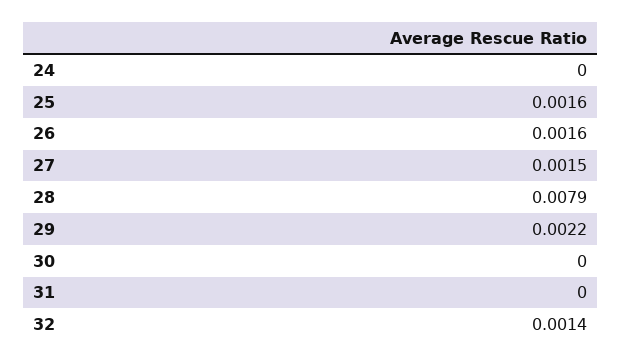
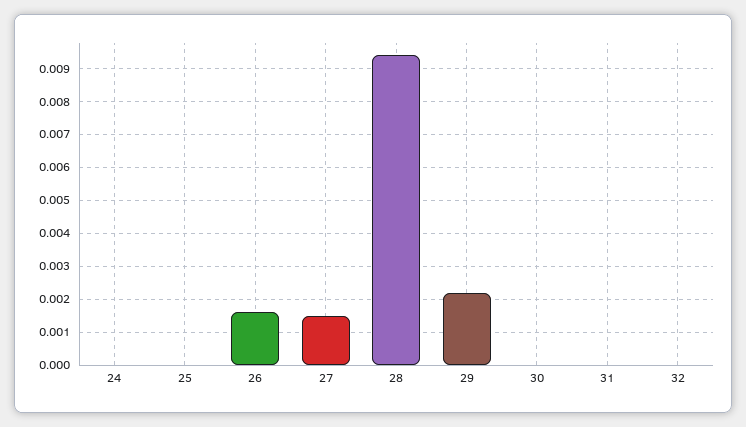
  {
    "24": 0,
-   "25": 0.0016,
+   "25": 0,
    "26": 0.0016,
    "27": 0.0015,
-   "28": 0.0079,
+   "28": 0.0095,
    "29": 0.0022,
    "30": 0,
    "31": 0,
-   "32": 0.0014
+   "32": 0
  }

